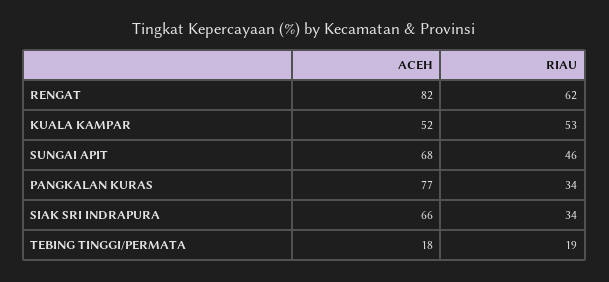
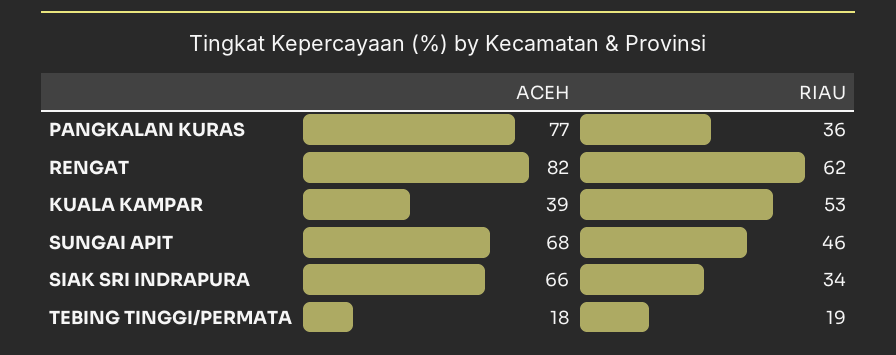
  {
    "ACEH": {
      "RENGAT": 82,
-     "KUALA KAMPAR": 52,
+     "KUALA KAMPAR": 39,
      "SUNGAI APIT": 68,
      "PANGKALAN KURAS": 77,
      "SIAK SRI INDRAPURA": 66,
      "TEBING TINGGI/PERMATA": 18
    },
    "RIAU": {
      "RENGAT": 62,
      "KUALA KAMPAR": 53,
      "SUNGAI APIT": 46,
-     "PANGKALAN KURAS": 34,
+     "PANGKALAN KURAS": 36,
      "SIAK SRI INDRAPURA": 34,
      "TEBING TINGGI/PERMATA": 19
    }
  }

